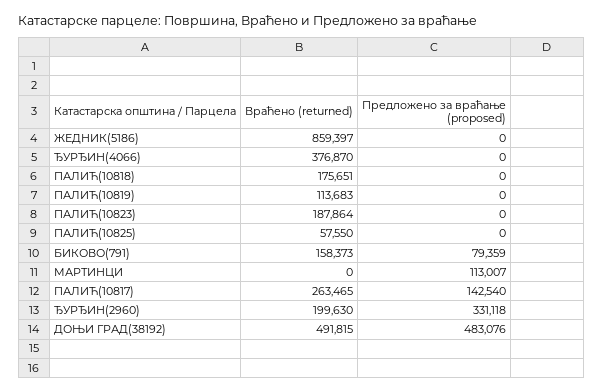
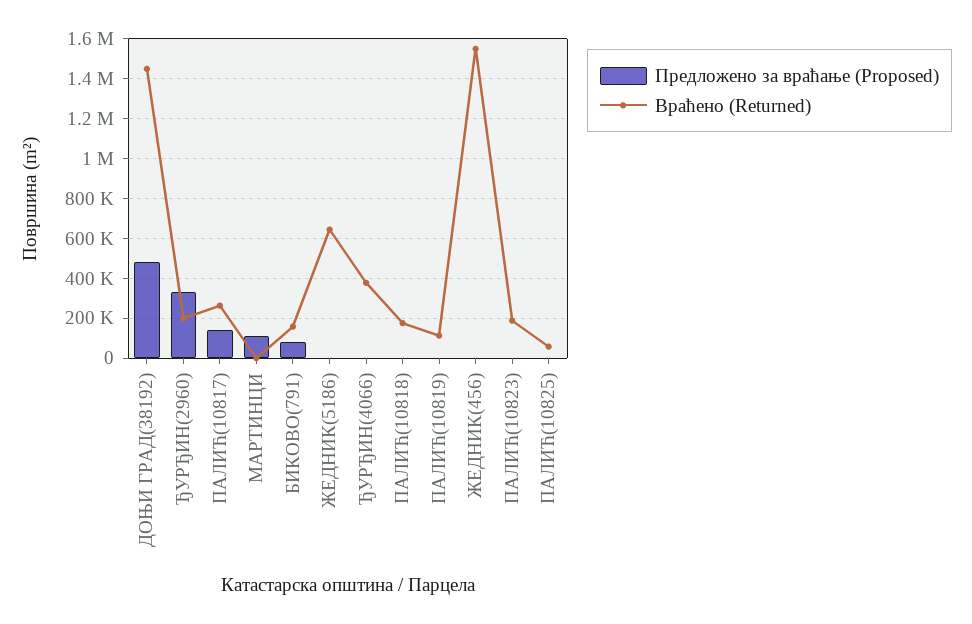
  {
    "Враћено (returned)": {
-     "ЖЕДНИК(5186)": 859397,
+     "ЖЕДНИК(5186)": 650000,
      "ЂУРЂИН(4066)": 376870,
      "ПАЛИЋ(10818)": 175651,
      "ПАЛИЋ(10819)": 113683,
      "ПАЛИЋ(10823)": 187864,
      "ПАЛИЋ(10825)": 57550,
      "БИКОВО(791)": 158373,
      "МАРТИНЦИ": 0,
      "ПАЛИЋ(10817)": 263465,
      "ЂУРЂИН(2960)": 199630,
-     "ДОЊИ ГРАД(38192)": 491815
+     "ДОЊИ ГРАД(38192)": 1450000,
+     "ЖЕДНИК(456)": 1550000
    },
    "Предложено за враћање (proposed)": {
      "ЖЕДНИК(5186)": 0,
      "ЂУРЂИН(4066)": 0,
      "ПАЛИЋ(10818)": 0,
      "ПАЛИЋ(10819)": 0,
      "ПАЛИЋ(10823)": 0,
      "ПАЛИЋ(10825)": 0,
      "БИКОВО(791)": 79359,
      "МАРТИНЦИ": 113007,
      "ПАЛИЋ(10817)": 142540,
      "ЂУРЂИН(2960)": 331118,
-     "ДОЊИ ГРАД(38192)": 483076
+     "ДОЊИ ГРАД(38192)": 483076,
+     "ЖЕДНИК(456)": 0
    }
  }

